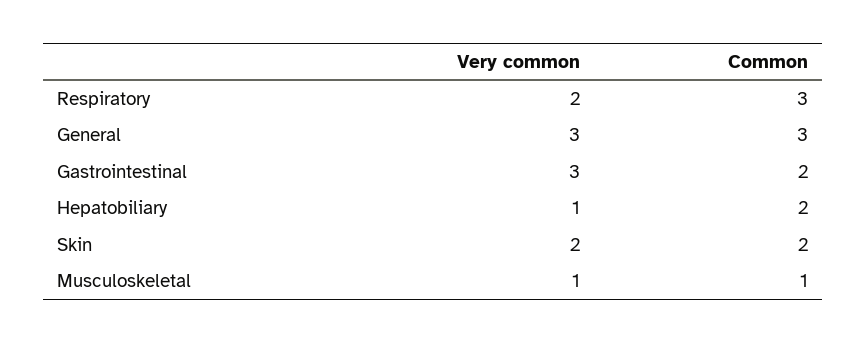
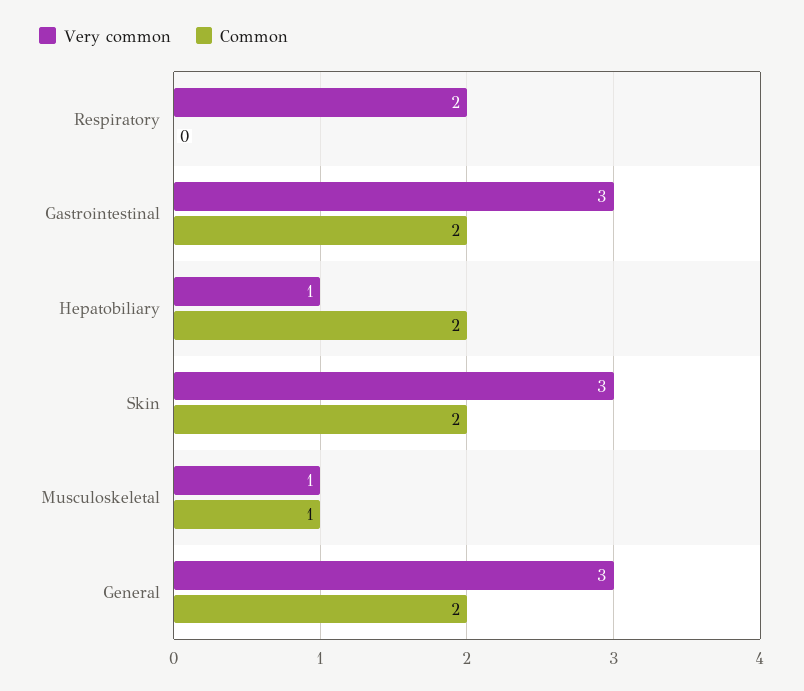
  {
    "Very common": {
      "Respiratory": 2,
      "General": 3,
      "Gastrointestinal": 3,
      "Hepatobiliary": 1,
-     "Skin": 2,
+     "Skin": 3,
      "Musculoskeletal": 1
    },
    "Common": {
-     "Respiratory": 3,
+     "Respiratory": 0,
-     "General": 3,
+     "General": 2,
      "Gastrointestinal": 2,
      "Hepatobiliary": 2,
      "Skin": 2,
      "Musculoskeletal": 1
    }
  }

